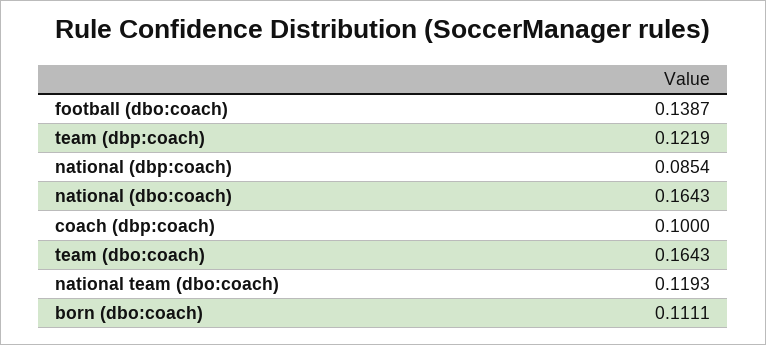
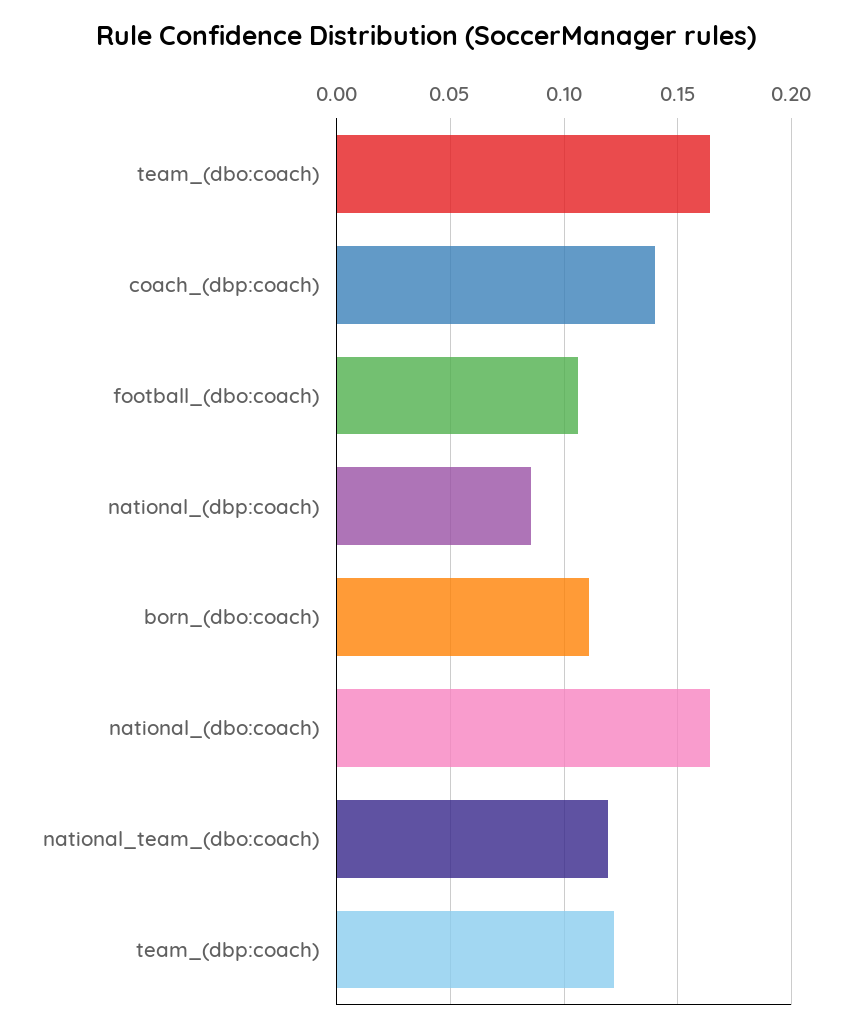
  {
-   "football (dbo:coach)": 0.1387,
+   "football (dbo:coach)": 0.105,
    "team (dbp:coach)": 0.1219,
    "national (dbp:coach)": 0.0854,
    "national (dbo:coach)": 0.1643,
-   "coach (dbp:coach)": 0.1,
+   "coach (dbp:coach)": 0.14,
    "team (dbo:coach)": 0.1643,
    "national team (dbo:coach)": 0.1193,
    "born (dbo:coach)": 0.1111
  }

